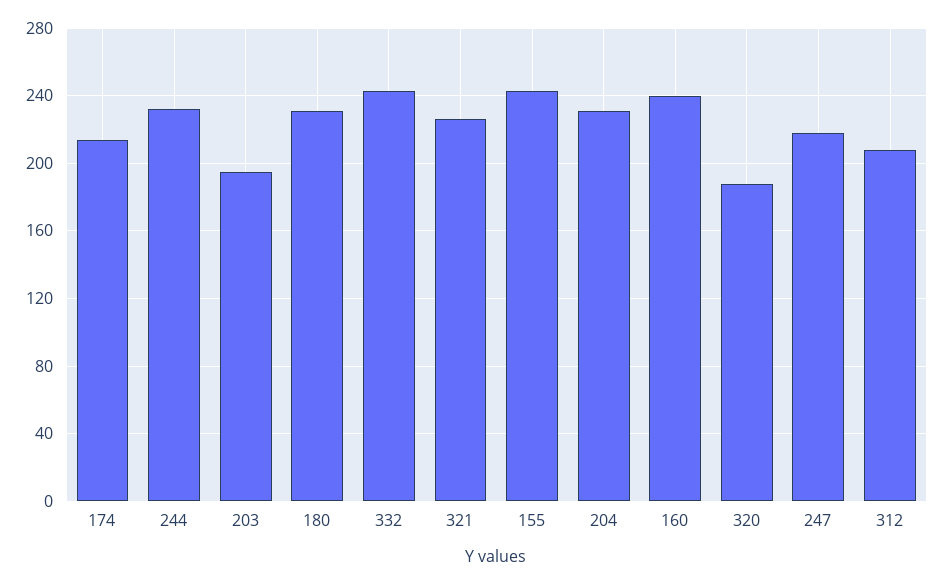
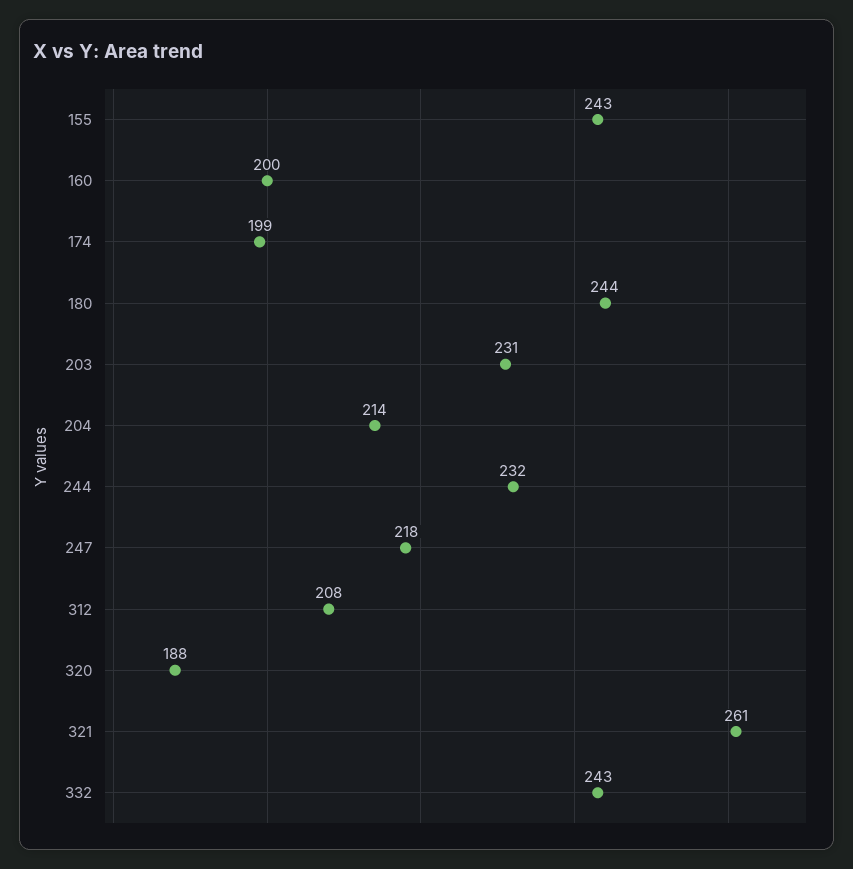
  {
-   "174": 215,
+   "174": 199,
    "244": 232,
-   "203": 195,
+   "203": 231,
-   "180": 230,
+   "180": 244,
    "332": 243,
-   "321": 225,
+   "321": 261,
    "155": 243,
-   "204": 230,
+   "204": 214,
-   "160": 240,
+   "160": 200,
    "320": 188,
    "247": 218,
    "312": 208
  }

